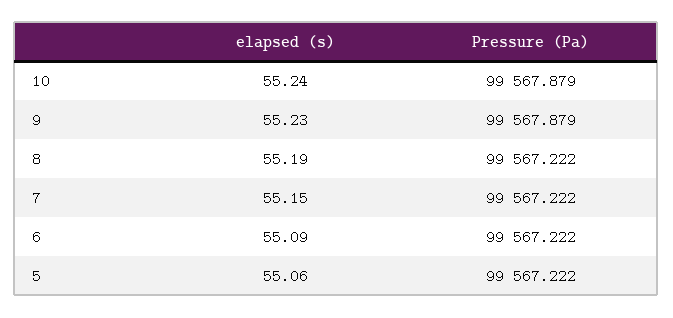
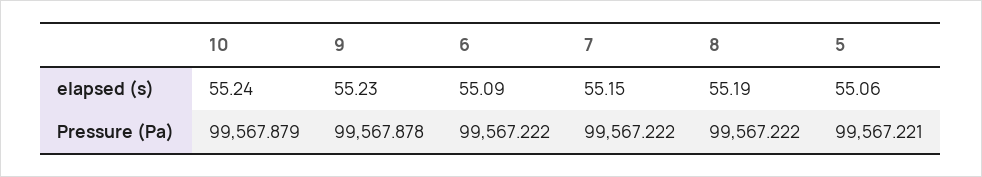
  {
    "elapsed (s)": {
      "10": 55.24,
      "9": 55.23,
      "8": 55.19,
      "7": 55.15,
      "6": 55.09,
      "5": 55.06
    },
    "Pressure (Pa)": {
      "10": 99567.879,
-     "9": 99567.879,
+     "9": 99567.878,
      "8": 99567.222,
      "7": 99567.222,
      "6": 99567.222,
-     "5": 99567.222
+     "5": 99567.221
    }
  }

